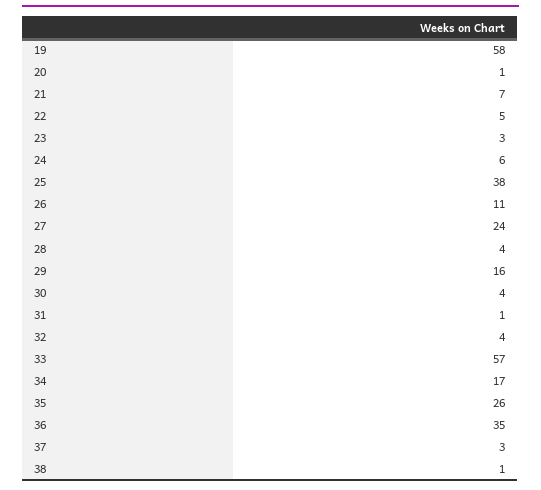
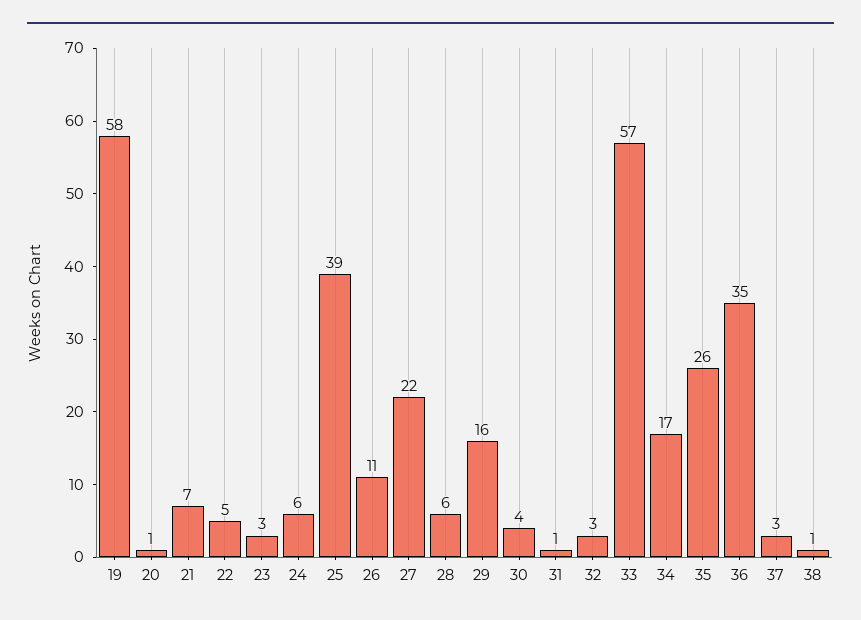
  {
    "19": 58,
    "20": 1,
    "21": 7,
    "22": 5,
    "23": 3,
    "24": 6,
-   "25": 38,
+   "25": 39,
    "26": 11,
-   "27": 24,
+   "27": 22,
-   "28": 4,
+   "28": 6,
    "29": 16,
    "30": 4,
    "31": 1,
-   "32": 4,
+   "32": 3,
    "33": 57,
    "34": 17,
    "35": 26,
    "36": 35,
    "37": 3,
    "38": 1
  }

